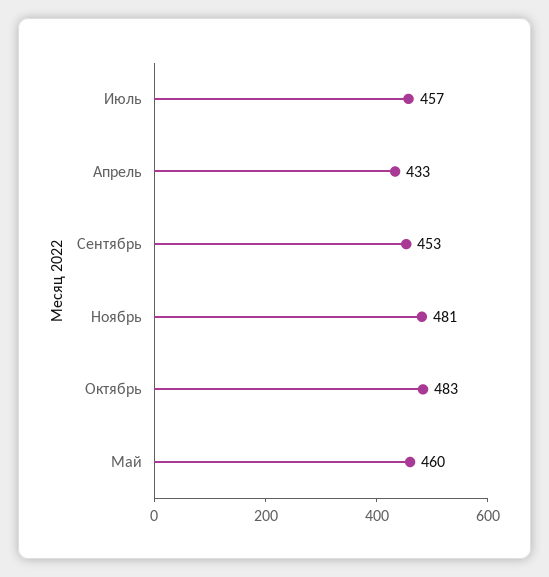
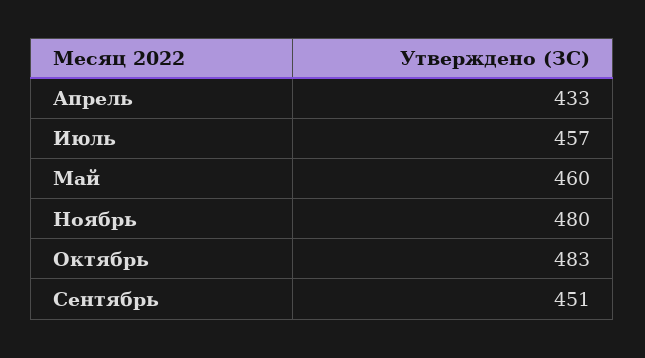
  {
    "Июль": 457,
    "Апрель": 433,
-   "Сентябрь": 453,
+   "Сентябрь": 451,
-   "Ноябрь": 481,
+   "Ноябрь": 480,
    "Октябрь": 483,
    "Май": 460
  }

